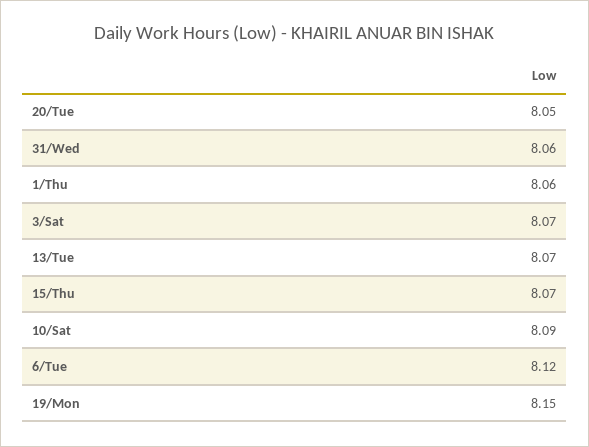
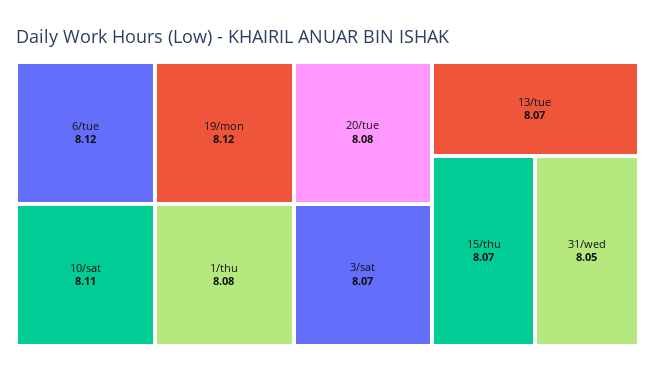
  {
-   "20/Tue": 8.05,
+   "20/Tue": 8.08,
-   "31/Wed": 8.06,
+   "31/Wed": 8.05,
-   "1/Thu": 8.06,
+   "1/Thu": 8.08,
    "3/Sat": 8.07,
    "13/Tue": 8.07,
    "15/Thu": 8.07,
-   "10/Sat": 8.09,
+   "10/Sat": 8.11,
    "6/Tue": 8.12,
-   "19/Mon": 8.15
+   "19/Mon": 8.12
  }

